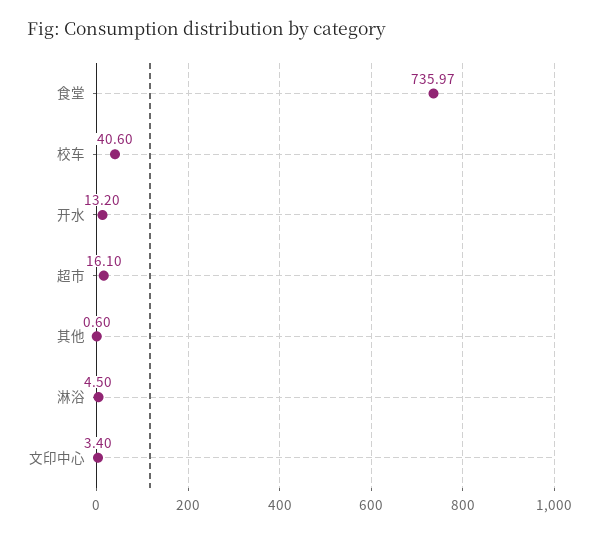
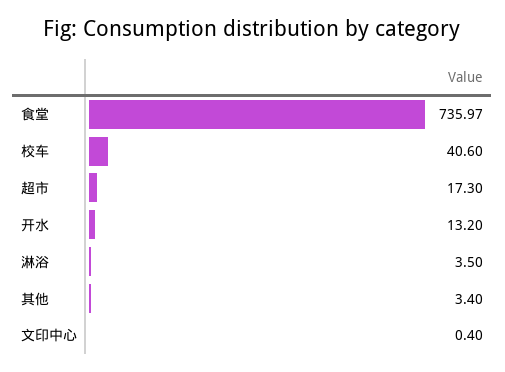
  {
    "食堂": 735.97,
    "校车": 40.6,
    "开水": 13.2,
-   "超市": 16.1,
+   "超市": 17.3,
-   "其他": 0.6,
+   "其他": 3.4,
-   "淋浴": 4.5,
+   "淋浴": 3.5,
-   "文印中心": 3.4
+   "文印中心": 0.4
  }

